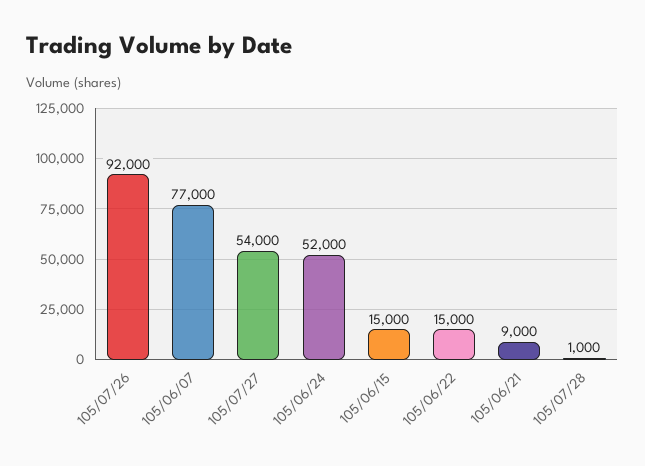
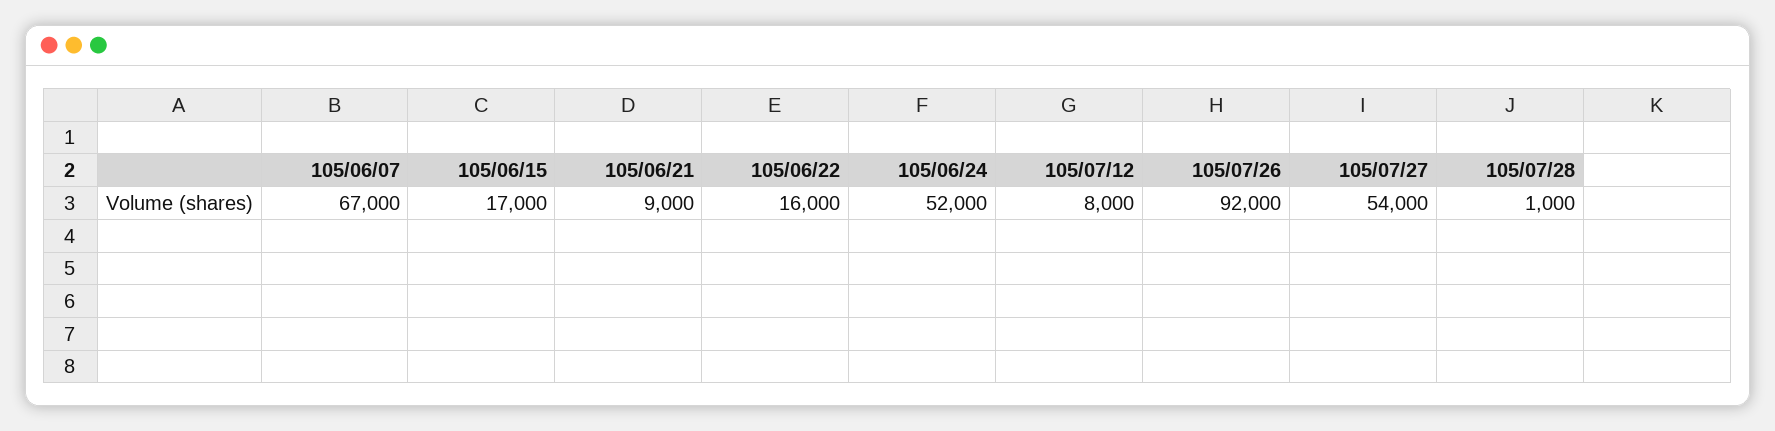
  {
    "105/07/26": 92000,
-   "105/06/07": 77000,
+   "105/06/07": 67000,
    "105/07/27": 54000,
    "105/06/24": 52000,
-   "105/06/15": 15000,
+   "105/06/15": 17000,
-   "105/06/22": 15000,
+   "105/06/22": 16000,
    "105/06/21": 9000,
-   "105/07/28": 1000
+   "105/07/28": 1000,
+   "105/07/12": 8000
  }

